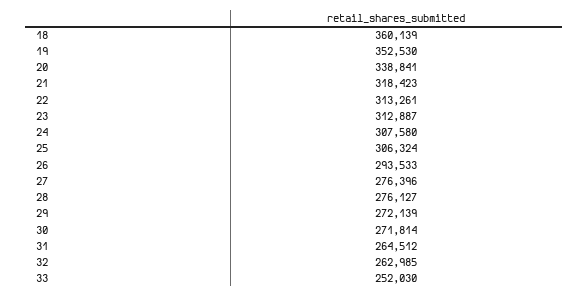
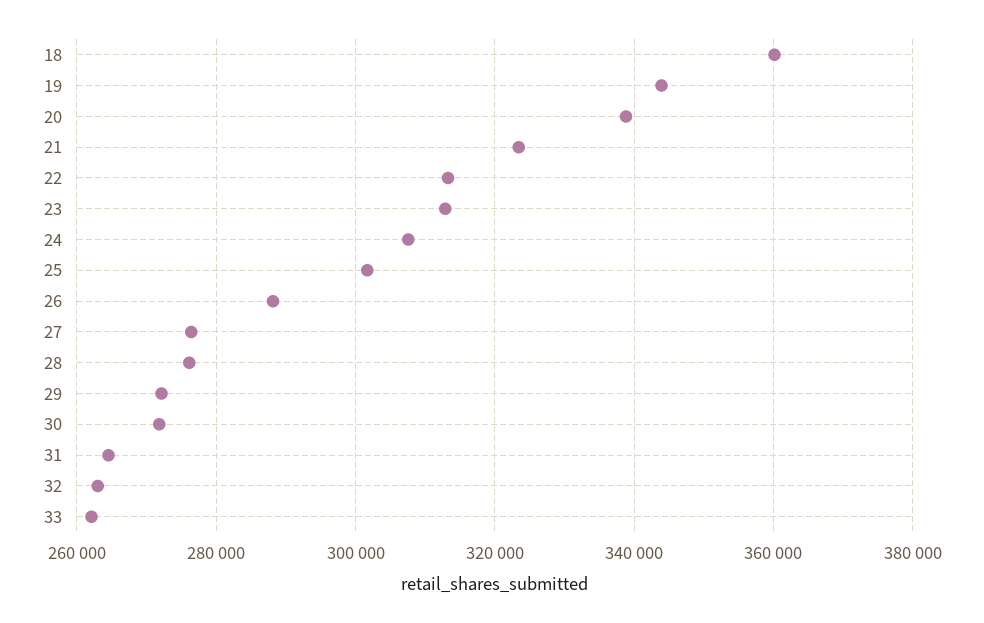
  {
    "18": 360139,
-   "19": 352530,
+   "19": 344000,
    "20": 338841,
-   "21": 318423,
+   "21": 324000,
    "22": 313261,
    "23": 312887,
    "24": 307580,
-   "25": 306324,
+   "25": 302000,
-   "26": 293533,
+   "26": 288000,
    "27": 276396,
    "28": 276127,
    "29": 272139,
    "30": 271814,
    "31": 264512,
    "32": 262985,
-   "33": 252030
+   "33": 262000
  }

